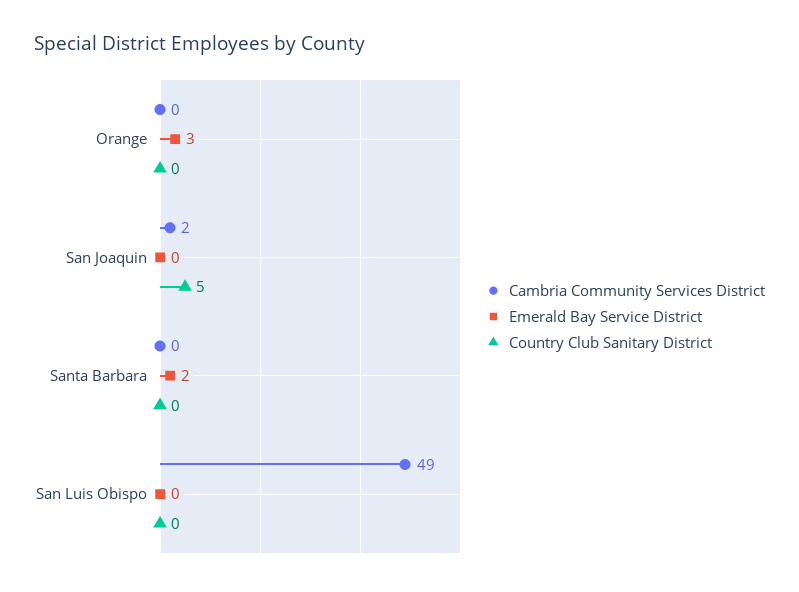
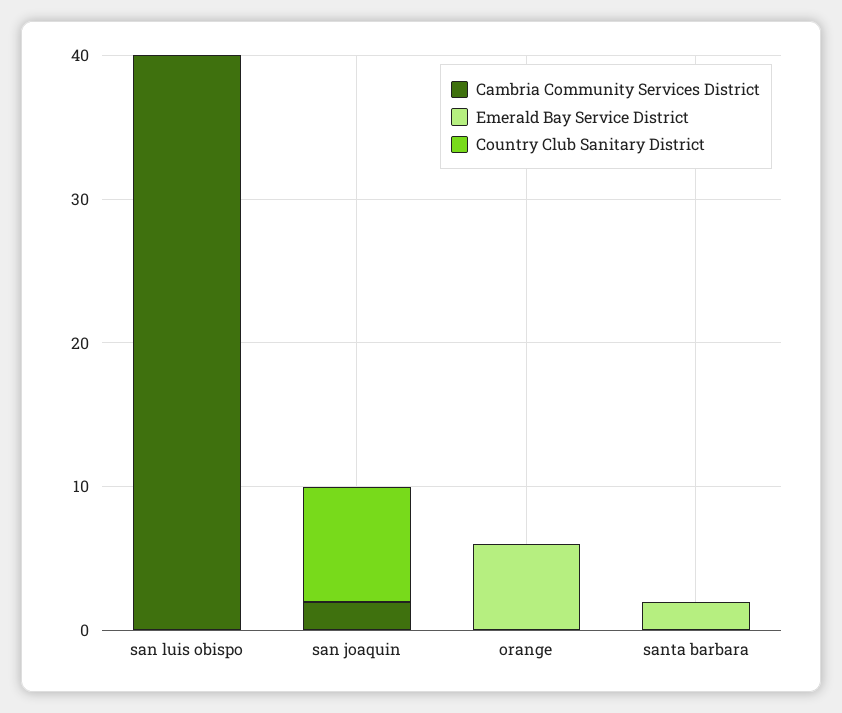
  {
    "Cambria Community Services District": {
      "Orange": 0,
      "San Joaquin": 2,
      "Santa Barbara": 0,
-     "San Luis Obispo": 49
+     "San Luis Obispo": 40
    },
    "Emerald Bay Service District": {
-     "Orange": 3,
+     "Orange": 6,
      "San Joaquin": 0,
      "Santa Barbara": 2,
      "San Luis Obispo": 0
    },
    "Country Club Sanitary District": {
      "Orange": 0,
-     "San Joaquin": 5,
+     "San Joaquin": 8,
      "Santa Barbara": 0,
      "San Luis Obispo": 0
    }
  }

